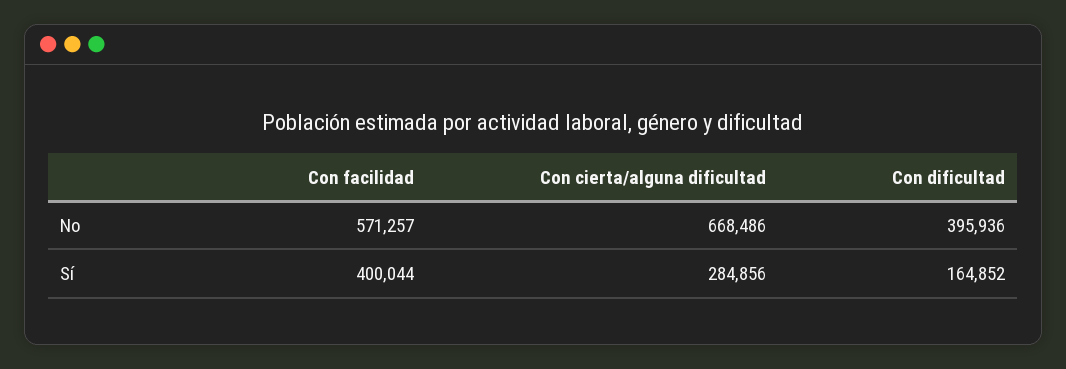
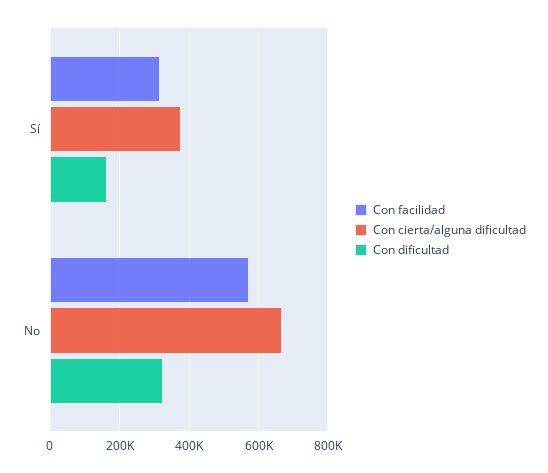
  {
    "Con facilidad": {
      "No": 571257,
-     "Sí": 400044
+     "Sí": 320000
    },
    "Con cierta/alguna dificultad": {
      "No": 668486,
-     "Sí": 284856
+     "Sí": 380000
    },
    "Con dificultad": {
-     "No": 395936,
+     "No": 320000,
      "Sí": 164852
    }
  }

